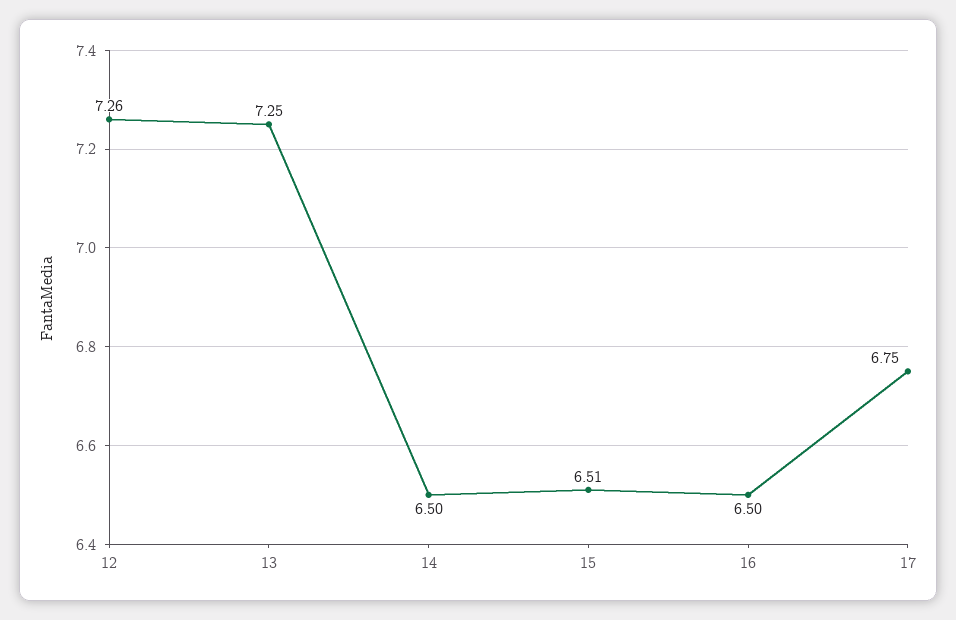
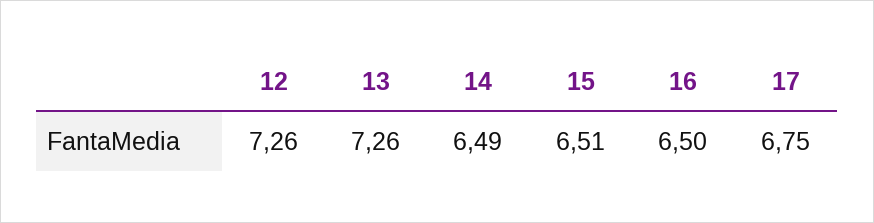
  {
    "12": 7.26,
-   "13": 7.25,
+   "13": 7.26,
-   "14": 6.5,
+   "14": 6.49,
    "15": 6.51,
    "16": 6.5,
    "17": 6.75
  }

